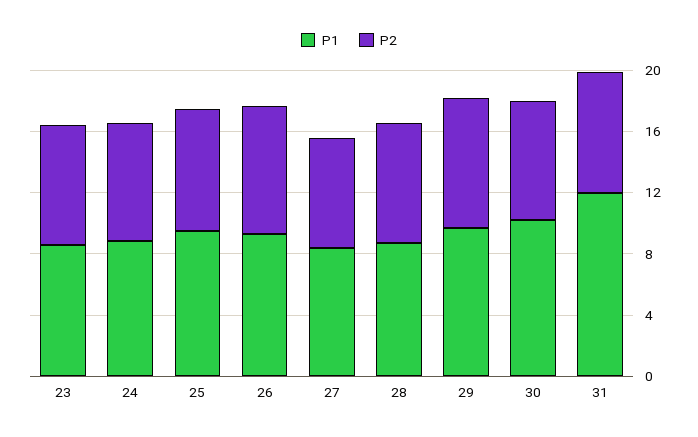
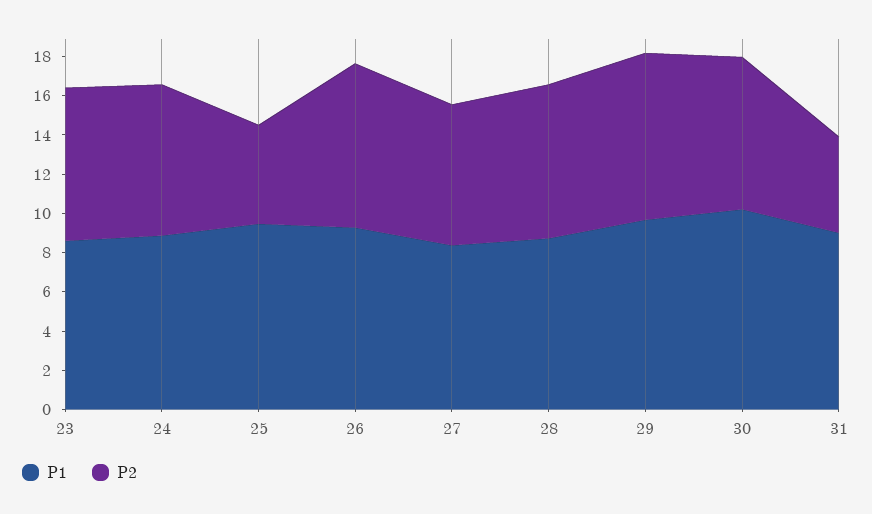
  {
    "P1": {
      "23": 8.5,
      "24": 9,
      "25": 9.5,
      "26": 9.5,
      "27": 8.5,
      "28": 8.5,
      "29": 9.5,
      "30": 10,
-     "31": 12
+     "31": 9
    },
    "P2": {
      "23": 8,
      "24": 7.5,
-     "25": 8,
+     "25": 5,
      "26": 8.5,
      "27": 7,
      "28": 8,
      "29": 8.5,
      "30": 8,
-     "31": 8
+     "31": 5
    }
  }

